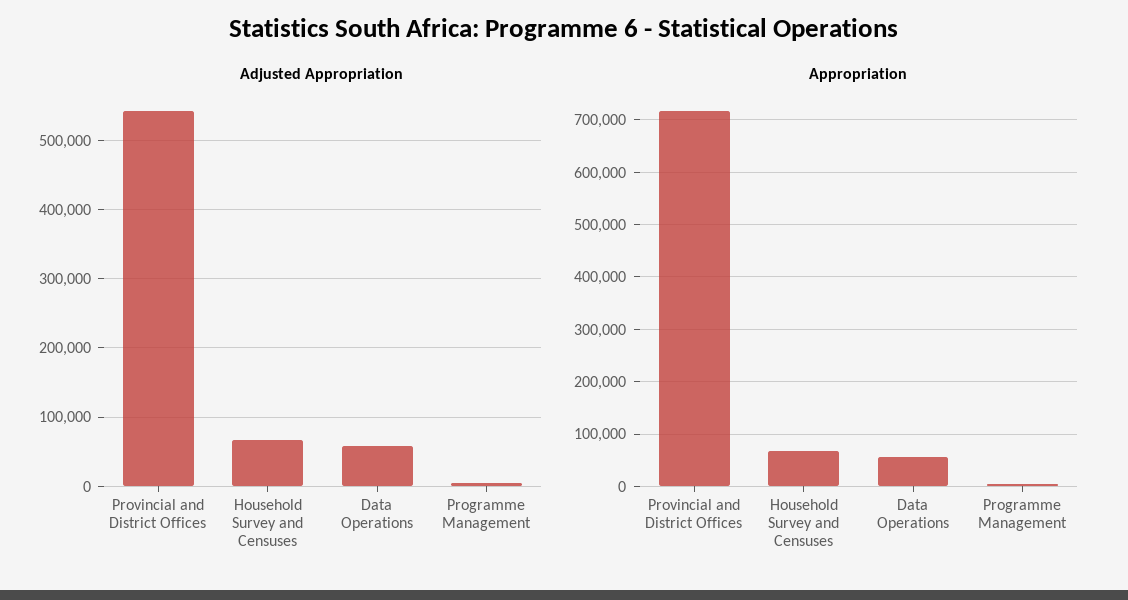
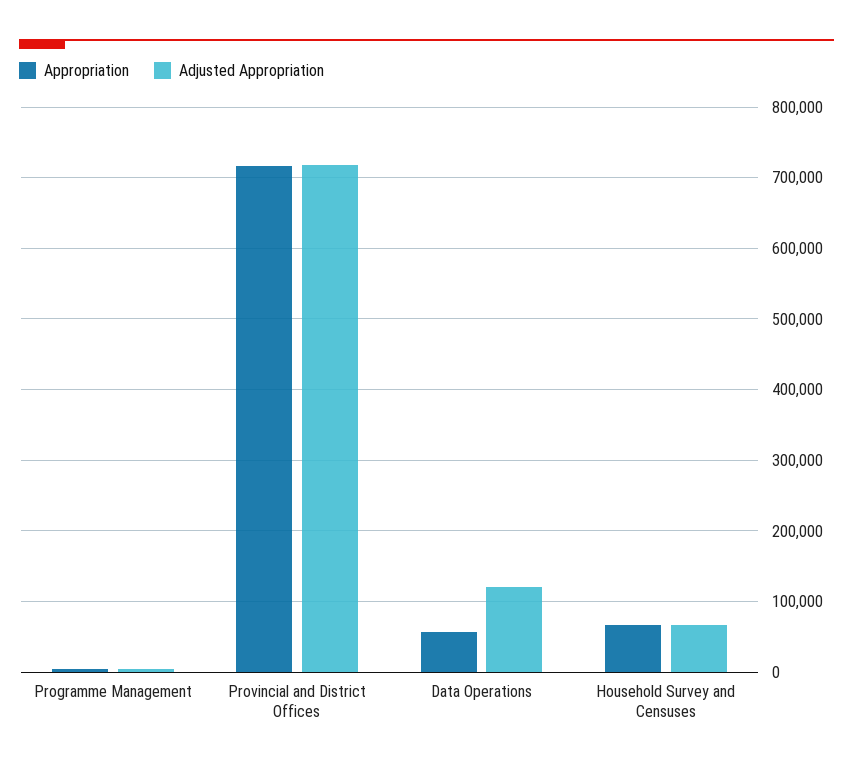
  {
    "Adjusted Appropriation": {
-     "Provincial and District Offices": 540000,
+     "Provincial and District Offices": 720000,
      "Household Survey and Censuses": 70000,
-     "Data Operations": 60000,
+     "Data Operations": 120000,
      "Programme Management": 10000
    },
    "Appropriation": {
      "Provincial and District Offices": 720000,
      "Household Survey and Censuses": 70000,
      "Data Operations": 60000,
      "Programme Management": 10000
    }
  }

